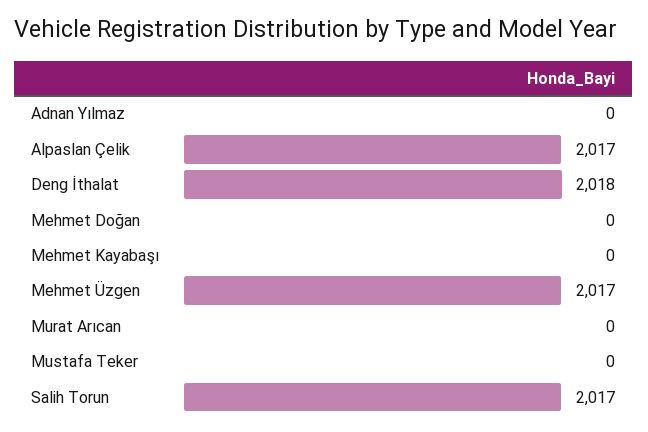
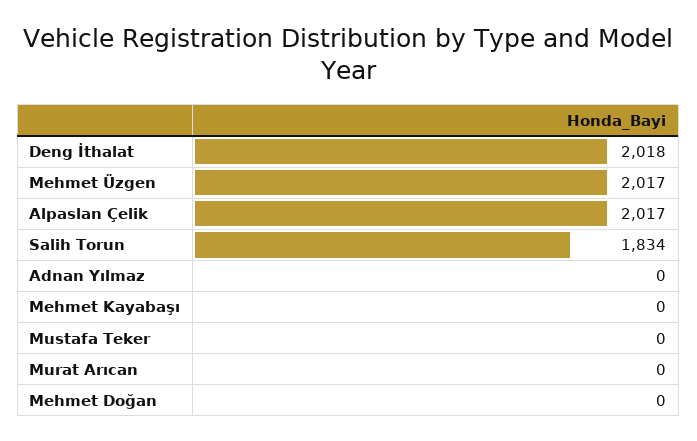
  {
    "Adnan Yılmaz": 0,
    "Alpaslan Çelik": 2017,
    "Deng İthalat": 2018,
    "Mehmet Doğan": 0,
    "Mehmet Kayabaşı": 0,
    "Mehmet Üzgen": 2017,
    "Murat Arıcan": 0,
    "Mustafa Teker": 0,
-   "Salih Torun": 2017
+   "Salih Torun": 1834
  }

